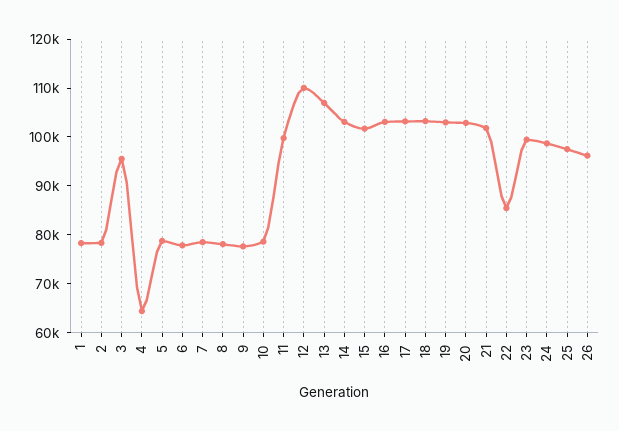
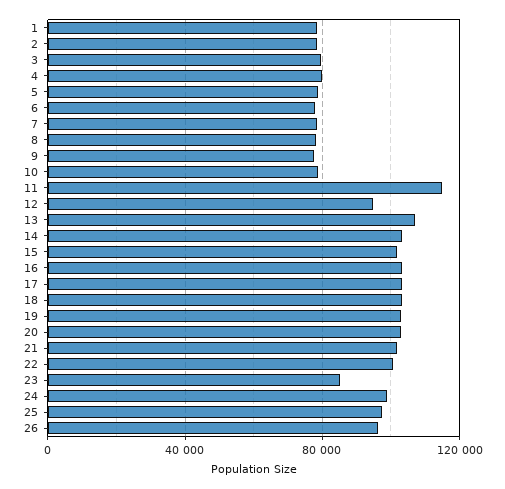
  {
    "1": 78000,
    "2": 78000,
-   "3": 96000,
+   "3": 80000,
-   "4": 64000,
+   "4": 80000,
    "5": 78000,
    "6": 78000,
    "7": 78000,
    "8": 78000,
    "9": 78000,
    "10": 78000,
-   "11": 100000,
+   "11": 115000,
-   "12": 110000,
+   "12": 95000,
    "13": 106000,
    "14": 104000,
    "15": 102000,
    "16": 104000,
    "17": 104000,
    "18": 104000,
    "19": 104000,
    "20": 102000,
    "21": 102000,
-   "22": 86000,
+   "22": 100000,
-   "23": 100000,
+   "23": 85000,
    "24": 98000,
    "25": 98000,
    "26": 96000
  }

